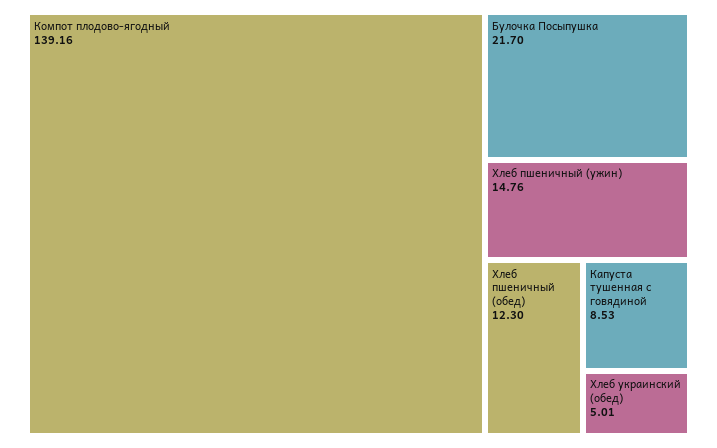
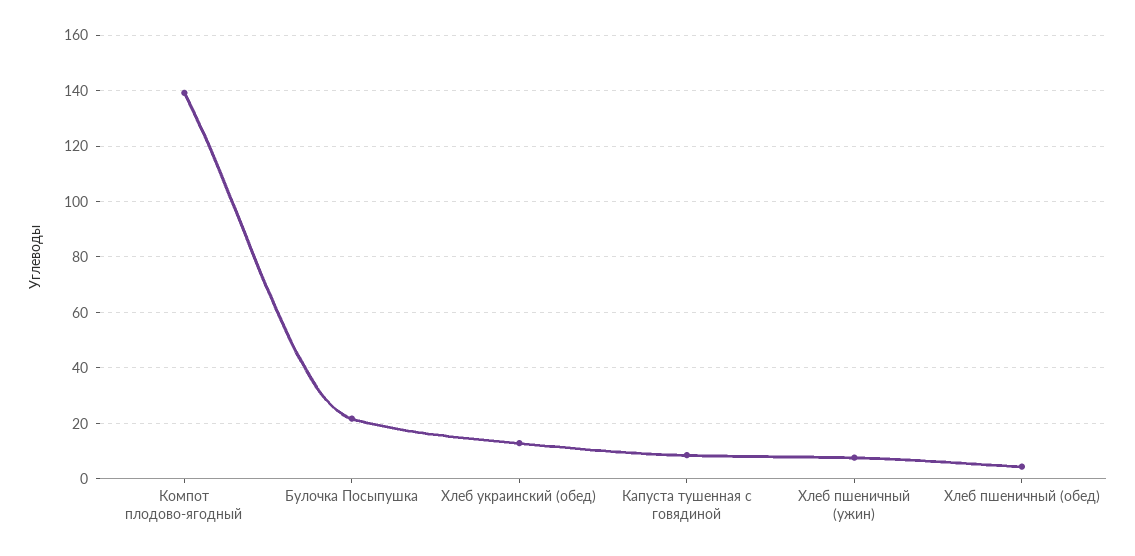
  {
    "Компот плодово-ягодный": 139.16,
    "Булочка Посыпушка": 21.7,
-   "Хлеб пшеничный (ужин)": 14.76,
+   "Хлеб пшеничный (ужин)": 7.5,
-   "Хлеб пшеничный (обед)": 12.3,
+   "Хлеб пшеничный (обед)": 5,
    "Капуста тушенная с говядиной": 8.53,
-   "Хлеб украинский (обед)": 5.01
+   "Хлеб украинский (обед)": 12.5
  }

